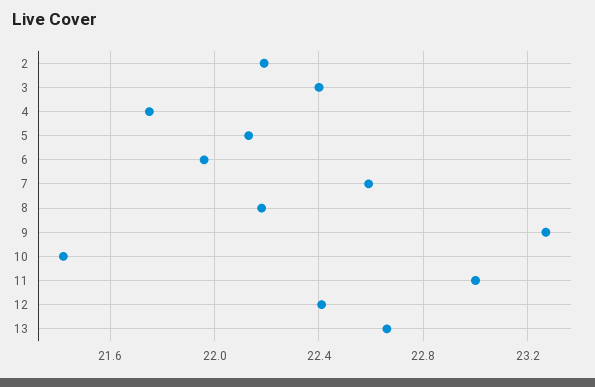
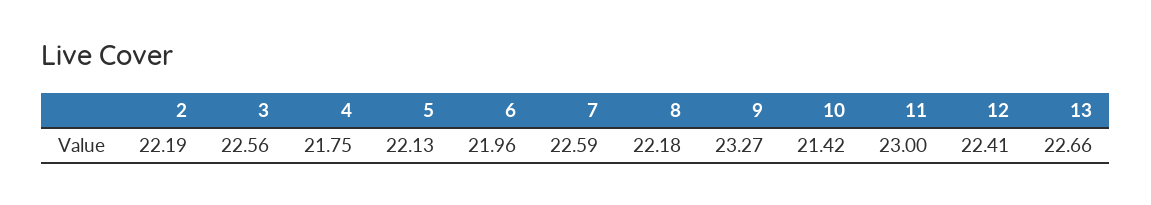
  {
    "2": 22.19,
-   "3": 22.4,
+   "3": 22.56,
    "4": 21.75,
    "5": 22.13,
    "6": 21.96,
    "7": 22.59,
    "8": 22.18,
    "9": 23.27,
    "10": 21.42,
    "11": 23,
    "12": 22.41,
    "13": 22.66
  }

